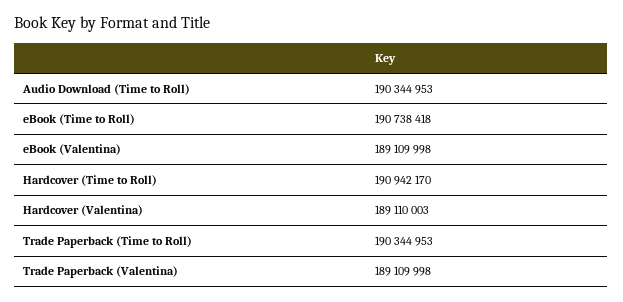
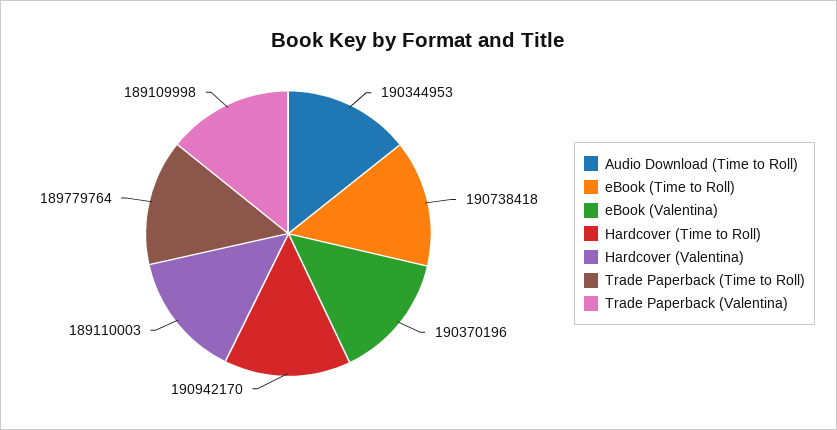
  {
    "Audio Download (Time to Roll)": 190344953,
    "eBook (Time to Roll)": 190738418,
-   "eBook (Valentina)": 189109998,
+   "eBook (Valentina)": 190370196,
    "Hardcover (Time to Roll)": 190942170,
    "Hardcover (Valentina)": 189110003,
-   "Trade Paperback (Time to Roll)": 190344953,
+   "Trade Paperback (Time to Roll)": 189779764,
    "Trade Paperback (Valentina)": 189109998
  }

